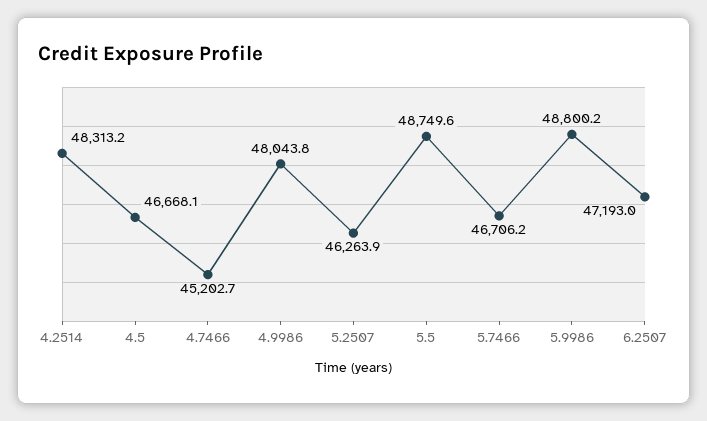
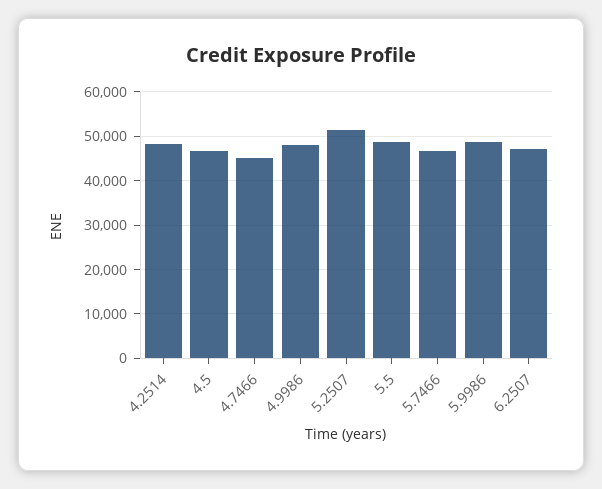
  {
    "4.2514": 48313.2,
    "4.5": 46668.1,
    "4.7466": 45202.7,
    "4.9986": 48043.8,
-   "5.2507": 46263.9,
+   "5.2507": 52000,
    "5.5": 48749.6,
    "5.7466": 46706.2,
    "5.9986": 48800.2,
    "6.2507": 47193
  }

